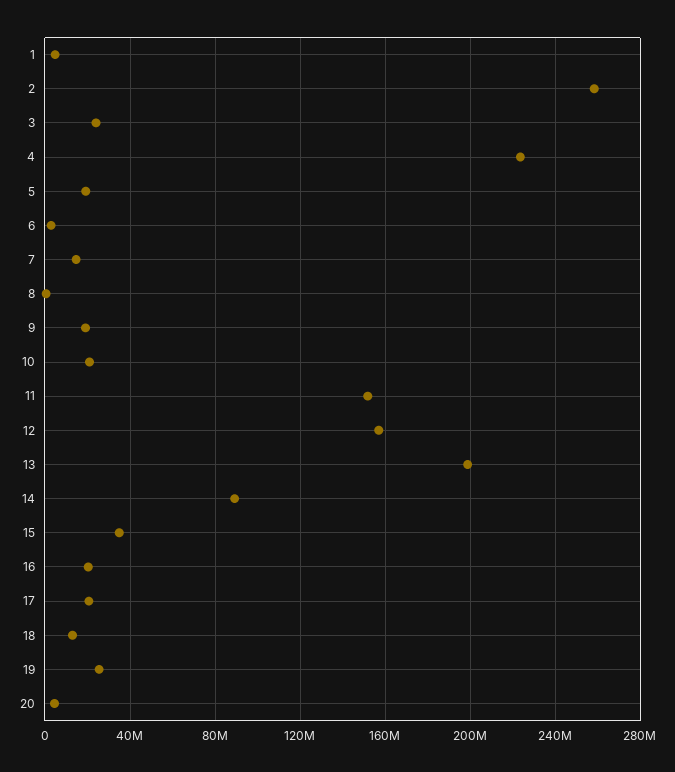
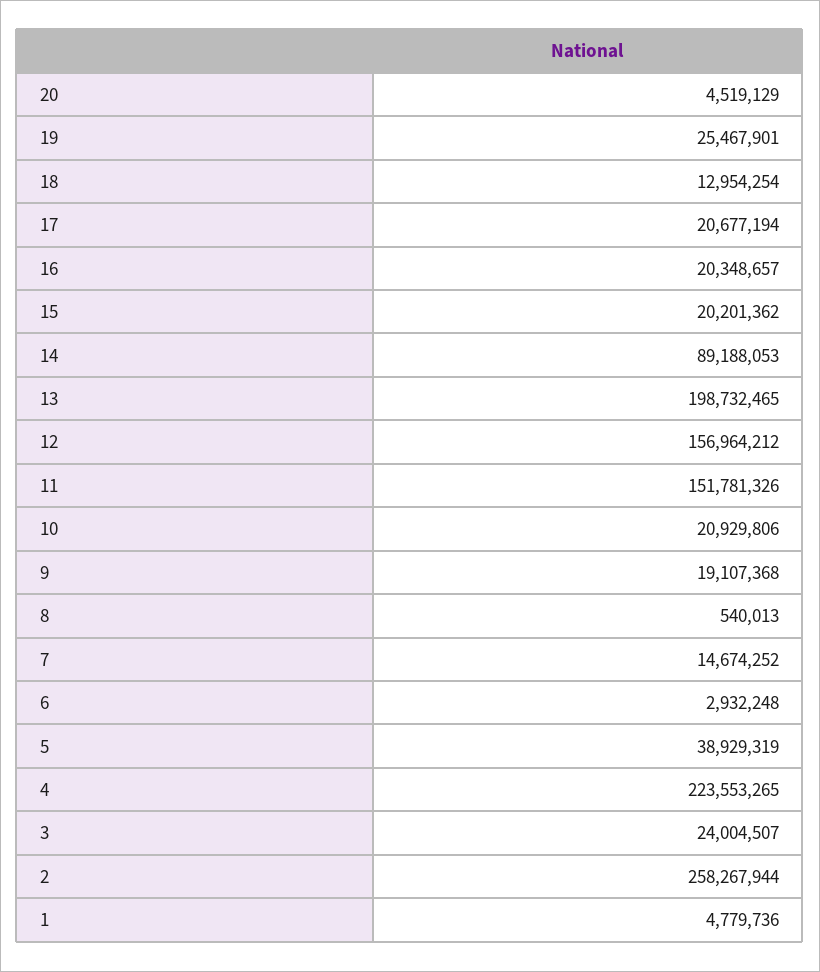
  {
    "1": 4779736,
    "2": 258267944,
    "3": 24004507,
    "4": 223553265,
-   "5": 20000000,
+   "5": 38929319,
    "6": 2932248,
    "7": 14674252,
    "8": 540013,
    "9": 19107368,
    "10": 20929806,
    "11": 151781326,
    "12": 156964212,
    "13": 198732465,
    "14": 89188053,
-   "15": 35000000,
+   "15": 20201362,
    "16": 20348657,
    "17": 20677194,
    "18": 12954254,
    "19": 25467901,
    "20": 4519129
  }

